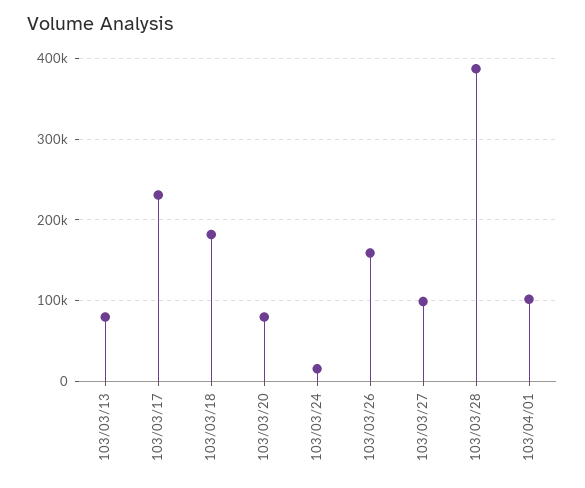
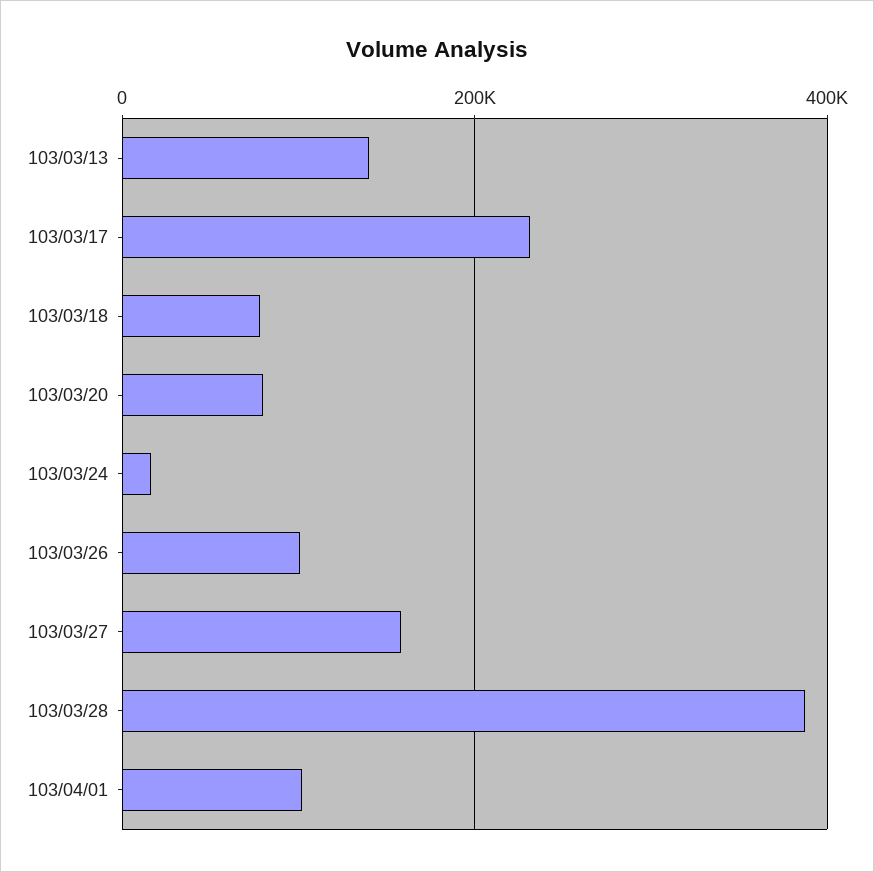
  {
-   "103/03/13": 80000,
+   "103/03/13": 140000,
    "103/03/17": 230000,
-   "103/03/18": 180000,
+   "103/03/18": 80000,
    "103/03/20": 80000,
    "103/03/24": 20000,
-   "103/03/26": 160000,
+   "103/03/26": 100000,
-   "103/03/27": 100000,
+   "103/03/27": 160000,
    "103/03/28": 390000,
    "103/04/01": 100000
  }

